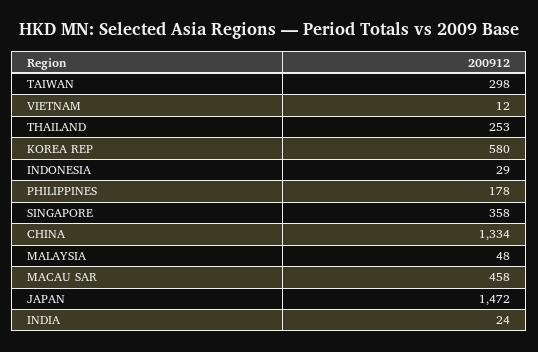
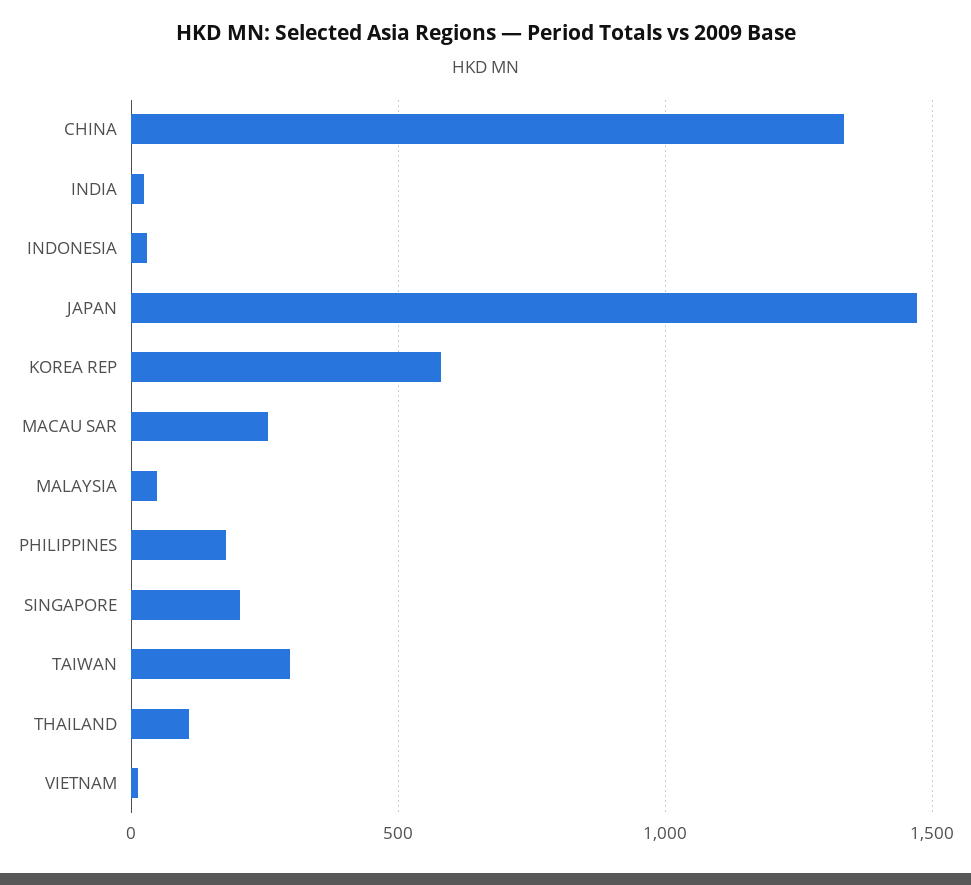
  {
    "TAIWAN": 298,
    "VIETNAM": 12,
-   "THAILAND": 253,
+   "THAILAND": 100,
    "KOREA REP": 580,
    "INDONESIA": 29,
    "PHILIPPINES": 178,
-   "SINGAPORE": 358,
+   "SINGAPORE": 200,
    "CHINA": 1334,
    "MALAYSIA": 48,
-   "MACAU SAR": 458,
+   "MACAU SAR": 250,
    "JAPAN": 1472,
    "INDIA": 24
  }

